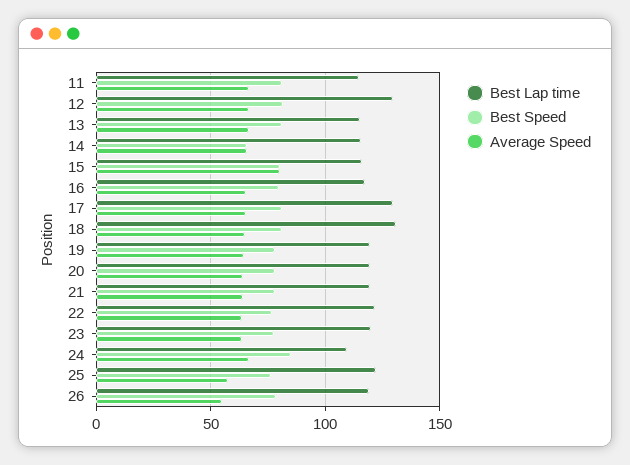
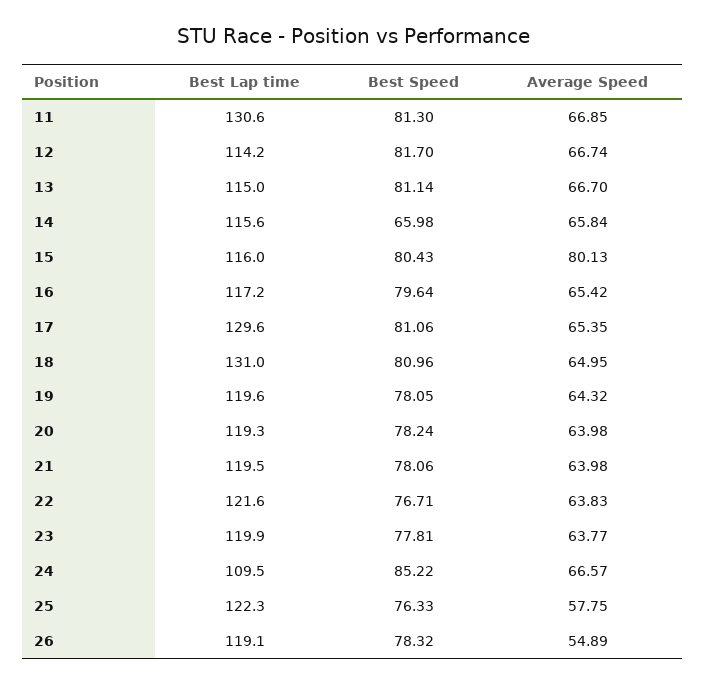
  {
    "Best Lap time": {
-     "11": 115,
+     "11": 130.6,
-     "12": 130,
+     "12": 114.2,
      "13": 115,
      "14": 115.6,
      "15": 116,
      "16": 117.2,
      "17": 129.6,
      "18": 131,
      "19": 119.6,
      "20": 119.3,
      "21": 119.5,
      "22": 121.6,
      "23": 119.9,
      "24": 109.5,
      "25": 122.3,
      "26": 119.1
    },
    "Best Speed": {
      "11": 81.3,
      "12": 81.7,
      "13": 81.14,
      "14": 65.98,
      "15": 80.43,
      "16": 79.64,
      "17": 81.06,
      "18": 80.96,
      "19": 78.05,
      "20": 78.24,
      "21": 78.06,
      "22": 76.71,
      "23": 77.81,
      "24": 85.22,
      "25": 76.33,
      "26": 78.32
    },
    "Average Speed": {
      "11": 66.85,
      "12": 66.74,
      "13": 66.7,
      "14": 65.84,
      "15": 80.13,
      "16": 65.42,
      "17": 65.35,
      "18": 64.95,
      "19": 64.32,
      "20": 63.98,
      "21": 63.98,
      "22": 63.83,
      "23": 63.77,
      "24": 66.57,
      "25": 57.75,
      "26": 54.89
    }
  }

